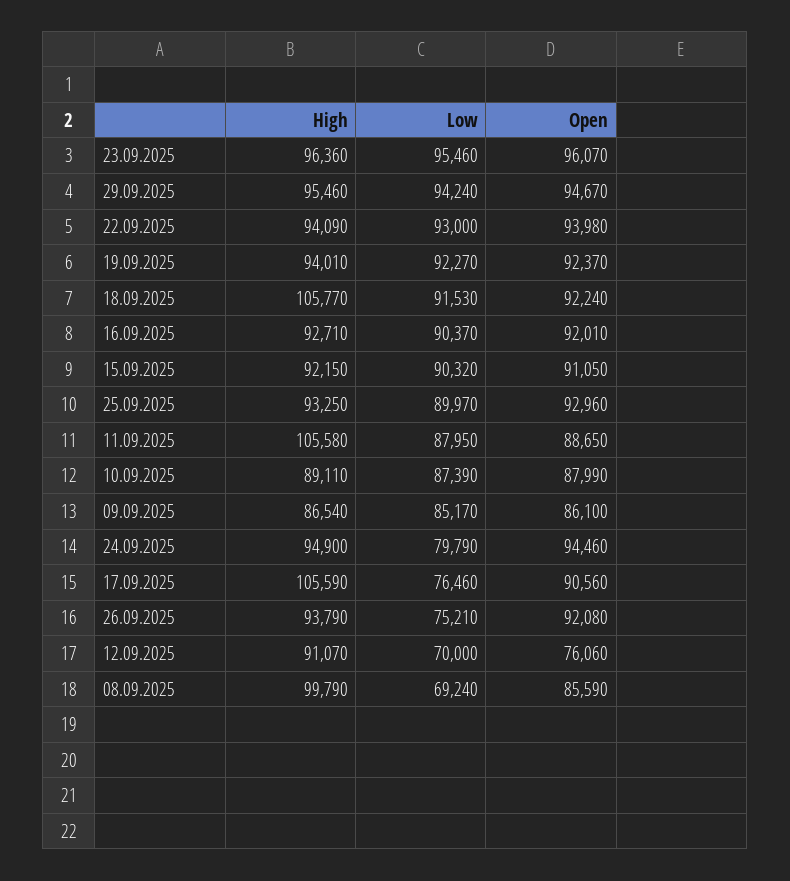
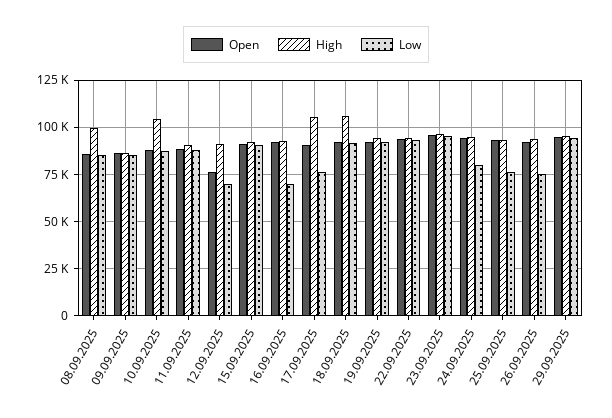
  {
    "High": {
      "23.09.2025": 96360,
      "29.09.2025": 95460,
      "22.09.2025": 94090,
      "19.09.2025": 94010,
      "18.09.2025": 105770,
      "16.09.2025": 92710,
      "15.09.2025": 92150,
      "25.09.2025": 93250,
-     "11.09.2025": 105580,
+     "11.09.2025": 90000,
-     "10.09.2025": 89110,
+     "10.09.2025": 105000,
      "09.09.2025": 86540,
      "24.09.2025": 94900,
      "17.09.2025": 105590,
      "26.09.2025": 93790,
      "12.09.2025": 91070,
      "08.09.2025": 99790
    },
    "Low": {
      "23.09.2025": 95460,
      "29.09.2025": 94240,
      "22.09.2025": 93000,
      "19.09.2025": 92270,
      "18.09.2025": 91530,
-     "16.09.2025": 90370,
+     "16.09.2025": 70000,
      "15.09.2025": 90320,
-     "25.09.2025": 89970,
+     "25.09.2025": 75000,
      "11.09.2025": 87950,
      "10.09.2025": 87390,
      "09.09.2025": 85170,
      "24.09.2025": 79790,
      "17.09.2025": 76460,
      "26.09.2025": 75210,
      "12.09.2025": 70000,
-     "08.09.2025": 69240
+     "08.09.2025": 85000
    },
    "Open": {
      "23.09.2025": 96070,
      "29.09.2025": 94670,
      "22.09.2025": 93980,
      "19.09.2025": 92370,
      "18.09.2025": 92240,
      "16.09.2025": 92010,
      "15.09.2025": 91050,
      "25.09.2025": 92960,
      "11.09.2025": 88650,
      "10.09.2025": 87990,
      "09.09.2025": 86100,
      "24.09.2025": 94460,
      "17.09.2025": 90560,
      "26.09.2025": 92080,
      "12.09.2025": 76060,
      "08.09.2025": 85590
    }
  }

